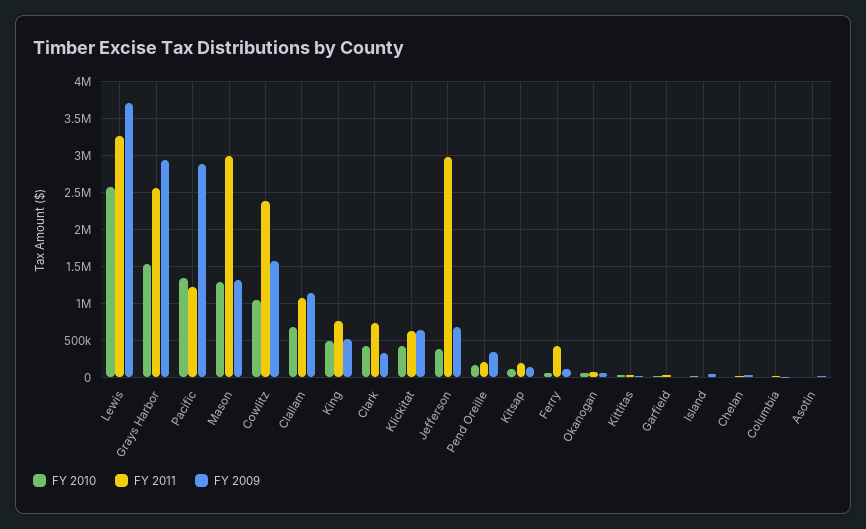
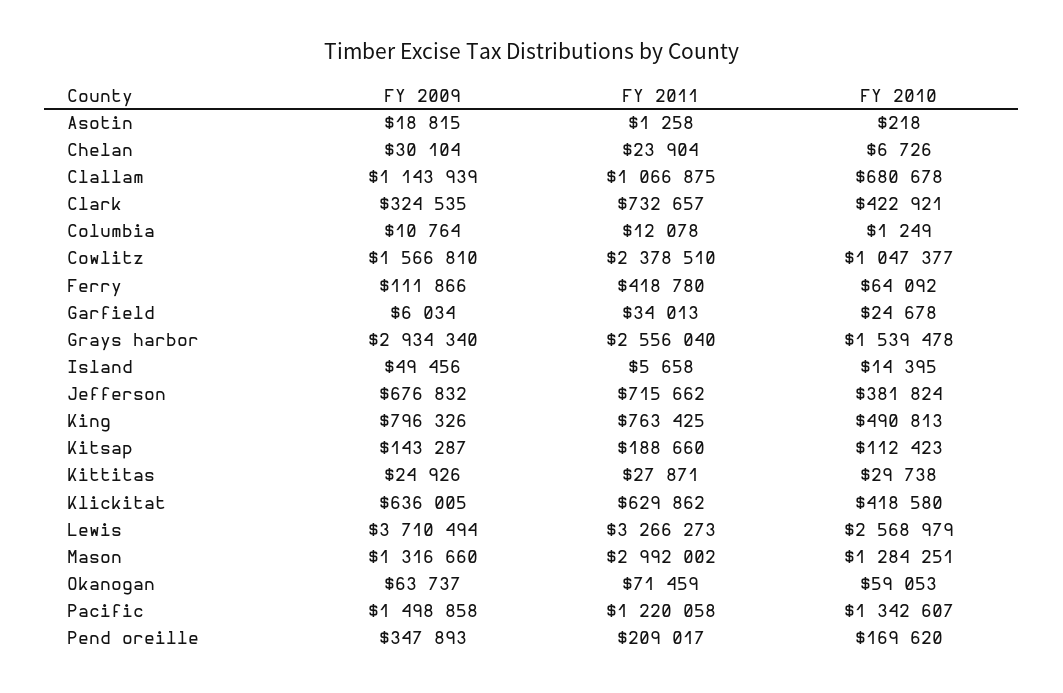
  {
    "FY 2010": {
      "Lewis": 2568979,
      "Grays Harbor": 1539478,
      "Pacific": 1342607,
      "Mason": 1284251,
      "Cowlitz": 1047377,
      "Clallam": 680678,
      "King": 490813,
      "Clark": 422921,
      "Klickitat": 418580,
      "Jefferson": 381824,
      "Pend Oreille": 169620,
      "Kitsap": 112423,
      "Ferry": 64092,
      "Okanogan": 59053,
      "Kittitas": 29738,
      "Garfield": 24678,
      "Island": 14395,
      "Chelan": 6726,
      "Columbia": 1249,
      "Asotin": 218
    },
    "FY 2011": {
      "Lewis": 3266273,
      "Grays Harbor": 2556040,
      "Pacific": 1220058,
      "Mason": 2992002,
      "Cowlitz": 2378510,
      "Clallam": 1066875,
      "King": 763425,
      "Clark": 732657,
      "Klickitat": 629862,
-     "Jefferson": 3000000,
+     "Jefferson": 715662,
      "Pend Oreille": 209017,
      "Kitsap": 188660,
      "Ferry": 418780,
      "Okanogan": 71459,
      "Kittitas": 27871,
      "Garfield": 34013,
      "Island": 5658,
      "Chelan": 23904,
      "Columbia": 12078,
      "Asotin": 1258
    },
    "FY 2009": {
      "Lewis": 3710494,
      "Grays Harbor": 2934340,
-     "Pacific": 2900000,
+     "Pacific": 1498858,
      "Mason": 1316660,
      "Cowlitz": 1566810,
      "Clallam": 1143939,
-     "King": 500000,
+     "King": 796326,
      "Clark": 324535,
      "Klickitat": 636005,
      "Jefferson": 676832,
      "Pend Oreille": 347893,
      "Kitsap": 143287,
      "Ferry": 111866,
      "Okanogan": 63737,
      "Kittitas": 24926,
      "Garfield": 6034,
      "Island": 49456,
      "Chelan": 30104,
      "Columbia": 10764,
      "Asotin": 18815
    }
  }

